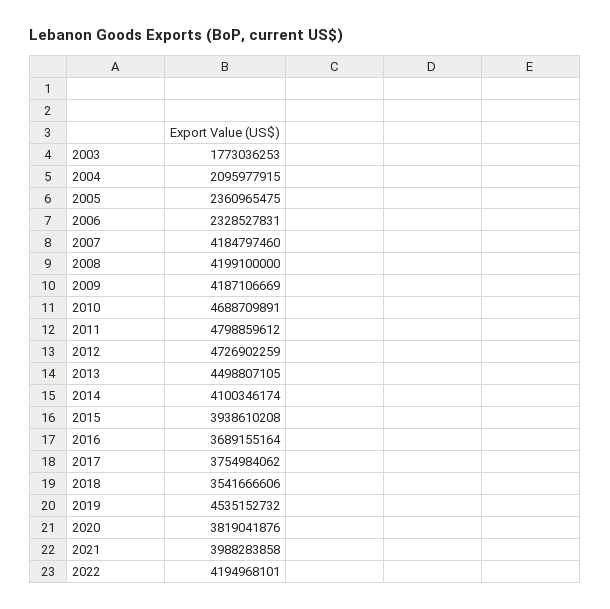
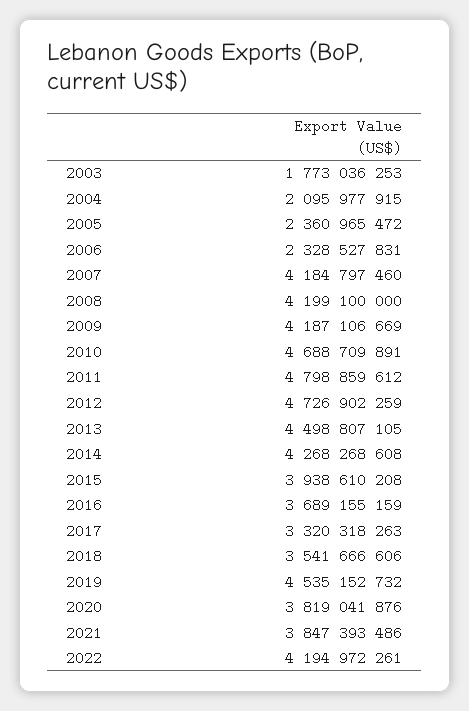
  {
    "2003": 1773036253,
    "2004": 2095977915,
-   "2005": 2360965475,
+   "2005": 2360965472,
    "2006": 2328527831,
    "2007": 4184797460,
    "2008": 4199100000,
    "2009": 4187106669,
    "2010": 4688709891,
    "2011": 4798859612,
    "2012": 4726902259,
    "2013": 4498807105,
-   "2014": 4100346174,
+   "2014": 4268268608,
    "2015": 3938610208,
-   "2016": 3689155164,
+   "2016": 3689155159,
-   "2017": 3754984062,
+   "2017": 3320318263,
    "2018": 3541666606,
    "2019": 4535152732,
    "2020": 3819041876,
-   "2021": 3988283858,
+   "2021": 3847393486,
-   "2022": 4194968101
+   "2022": 4194972261
  }

